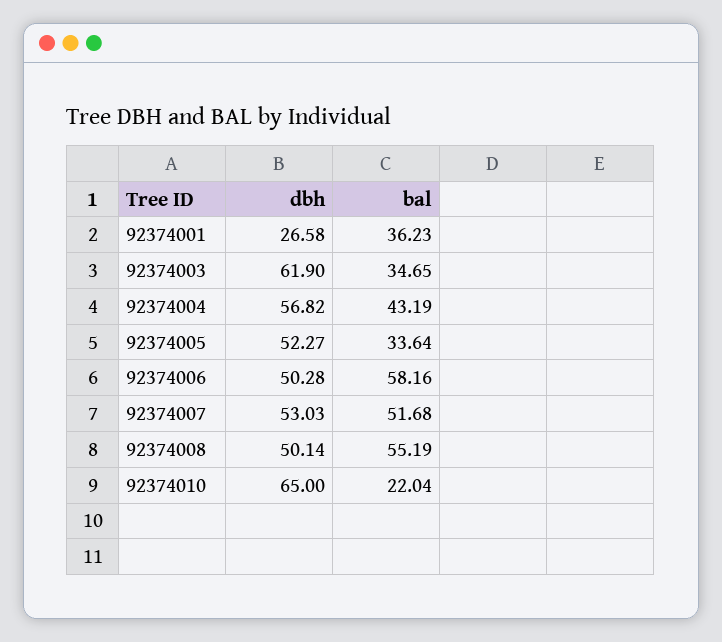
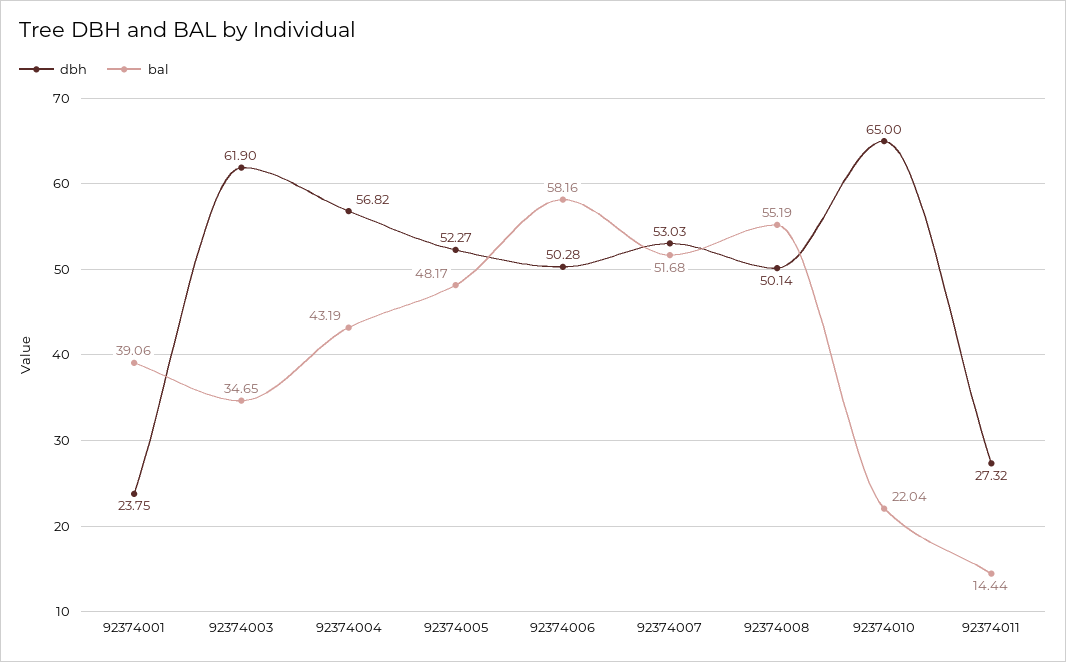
  {
    "dbh": {
-     "92374001": 26.58,
+     "92374001": 23.75,
      "92374003": 61.9,
      "92374004": 56.82,
      "92374005": 52.27,
      "92374006": 50.28,
      "92374007": 53.03,
      "92374008": 50.14,
-     "92374010": 65
+     "92374010": 65,
+     "92374011": 27.32
    },
    "bal": {
-     "92374001": 36.23,
+     "92374001": 39.06,
      "92374003": 34.65,
      "92374004": 43.19,
-     "92374005": 33.64,
+     "92374005": 48.17,
      "92374006": 58.16,
      "92374007": 51.68,
      "92374008": 55.19,
-     "92374010": 22.04
+     "92374010": 22.04,
+     "92374011": 14.44
    }
  }

